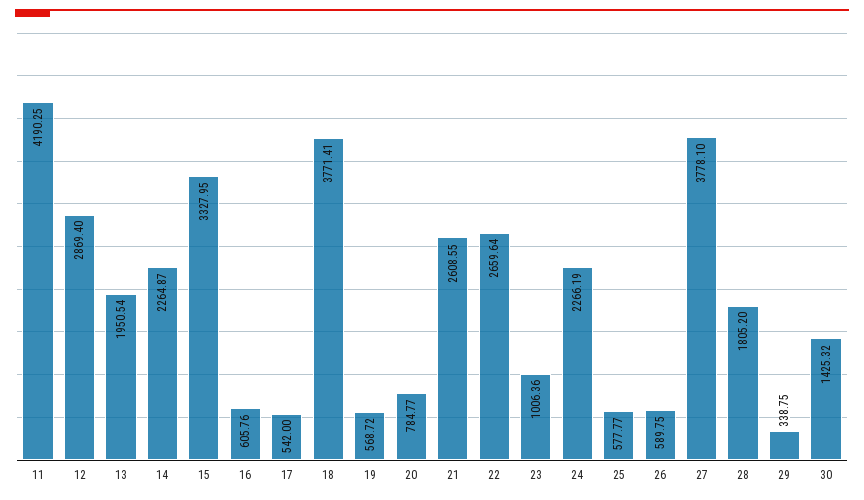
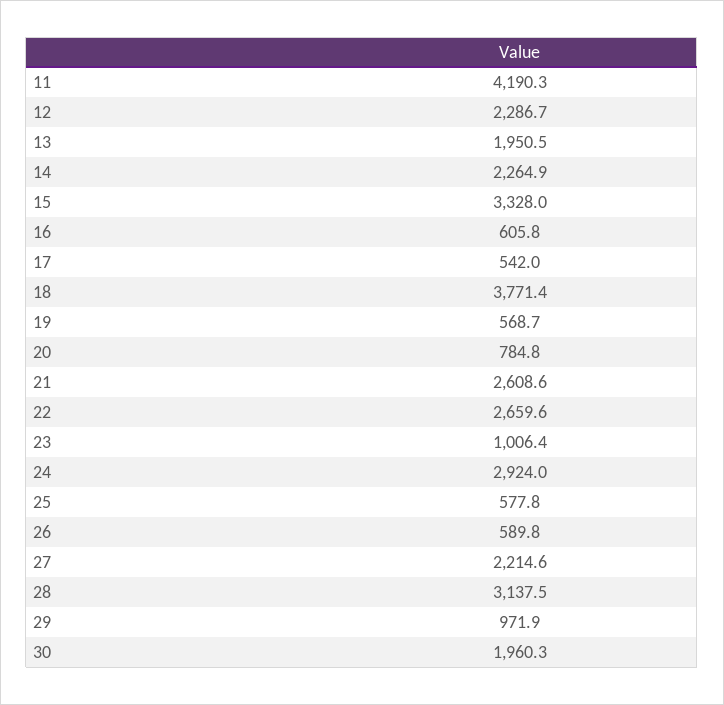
  {
    "11": 4190.25,
-   "12": 2869.4,
+   "12": 2286.7,
    "13": 1950.54,
    "14": 2264.87,
    "15": 3327.95,
    "16": 605.76,
    "17": 542,
    "18": 3771.41,
    "19": 568.72,
    "20": 784.77,
    "21": 2608.55,
    "22": 2659.64,
    "23": 1006.36,
-   "24": 2266.19,
+   "24": 2924,
    "25": 577.77,
    "26": 589.75,
-   "27": 3778.1,
+   "27": 2214.6,
-   "28": 1805.2,
+   "28": 3137.5,
-   "29": 338.75,
+   "29": 971.9,
-   "30": 1425.32
+   "30": 1960.3
  }

